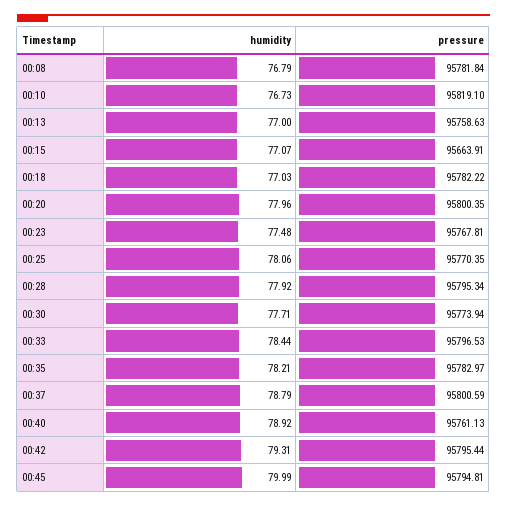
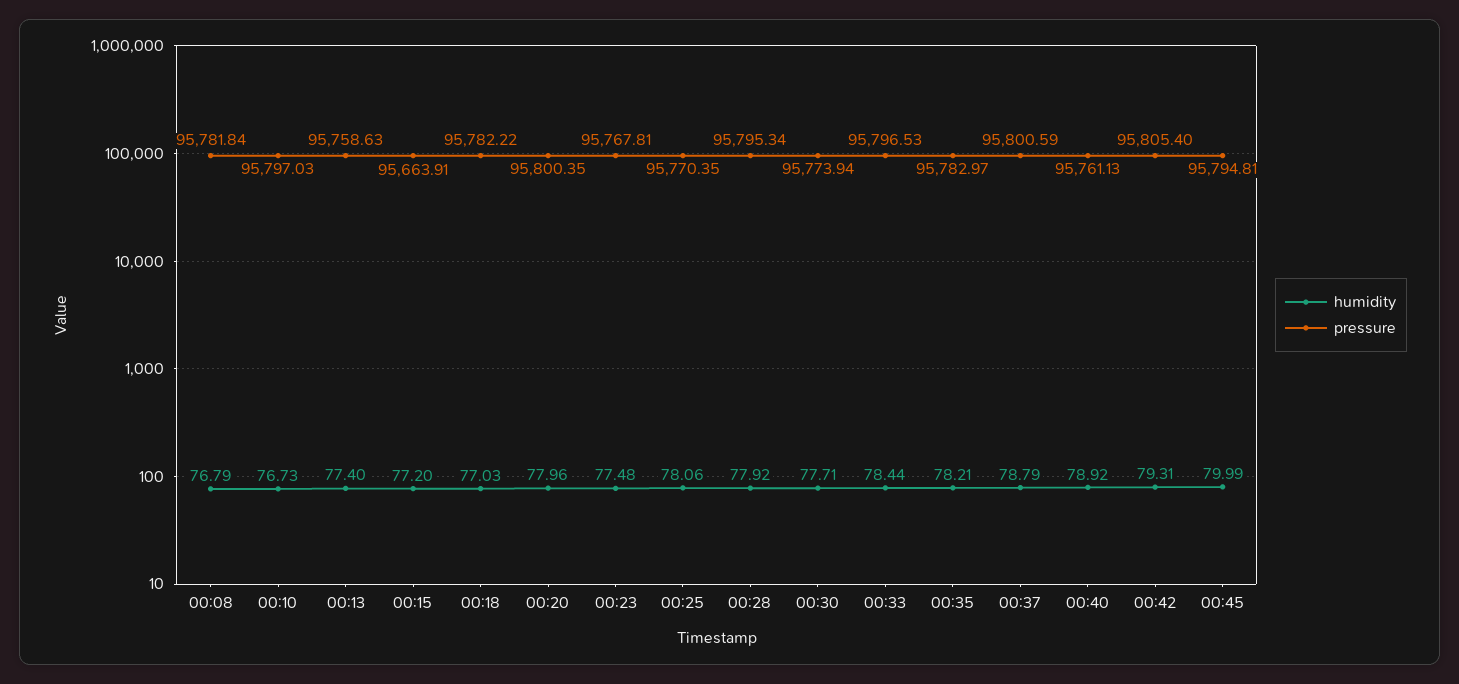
  {
    "humidity": {
      "00:08": 76.79,
      "00:10": 76.73,
-     "00:13": 77,
+     "00:13": 77.4,
-     "00:15": 77.07,
+     "00:15": 77.2,
      "00:18": 77.03,
      "00:20": 77.96,
      "00:23": 77.48,
      "00:25": 78.06,
      "00:28": 77.92,
      "00:30": 77.71,
      "00:33": 78.44,
      "00:35": 78.21,
      "00:37": 78.79,
      "00:40": 78.92,
      "00:42": 79.31,
      "00:45": 79.99
    },
    "pressure": {
      "00:08": 95781.84,
-     "00:10": 95819.1,
+     "00:10": 95797.03,
      "00:13": 95758.63,
      "00:15": 95663.91,
      "00:18": 95782.22,
      "00:20": 95800.35,
      "00:23": 95767.81,
      "00:25": 95770.35,
      "00:28": 95795.34,
      "00:30": 95773.94,
      "00:33": 95796.53,
      "00:35": 95782.97,
      "00:37": 95800.59,
      "00:40": 95761.13,
-     "00:42": 95795.44,
+     "00:42": 95805.4,
      "00:45": 95794.81
    }
  }

